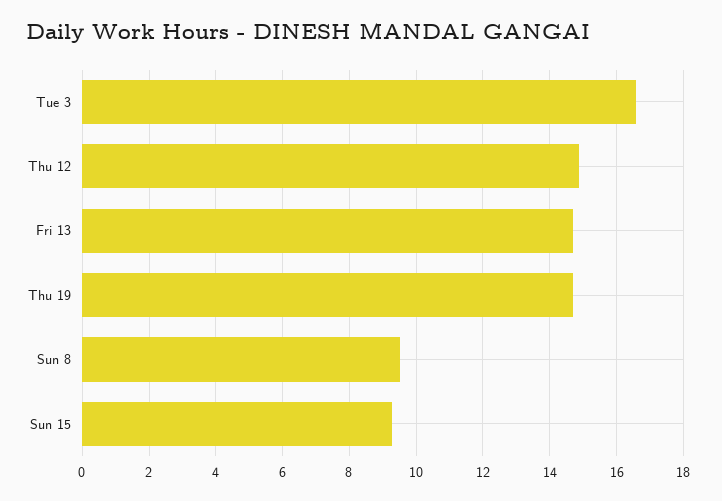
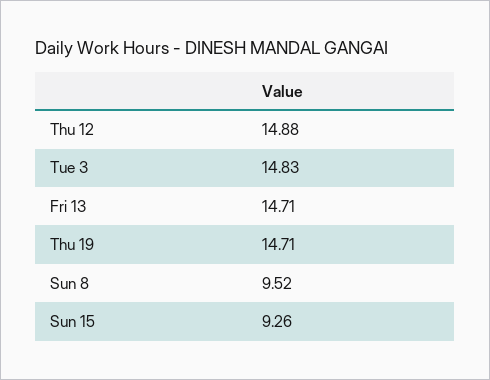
  {
-   "Tue 3": 16.6,
+   "Tue 3": 14.83,
    "Thu 12": 14.88,
    "Fri 13": 14.71,
    "Thu 19": 14.71,
    "Sun 8": 9.52,
    "Sun 15": 9.26
  }

